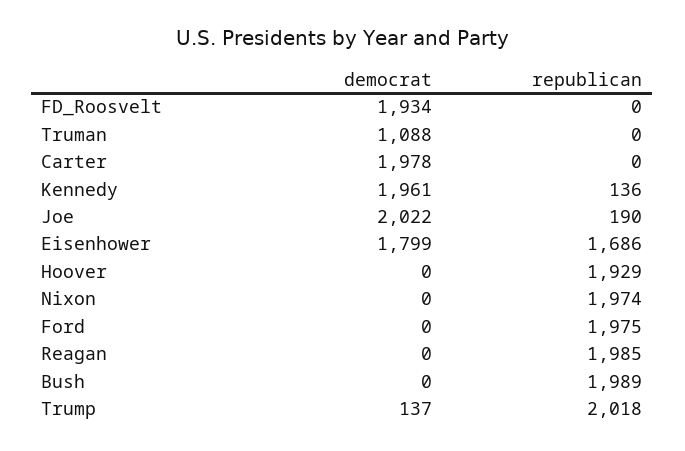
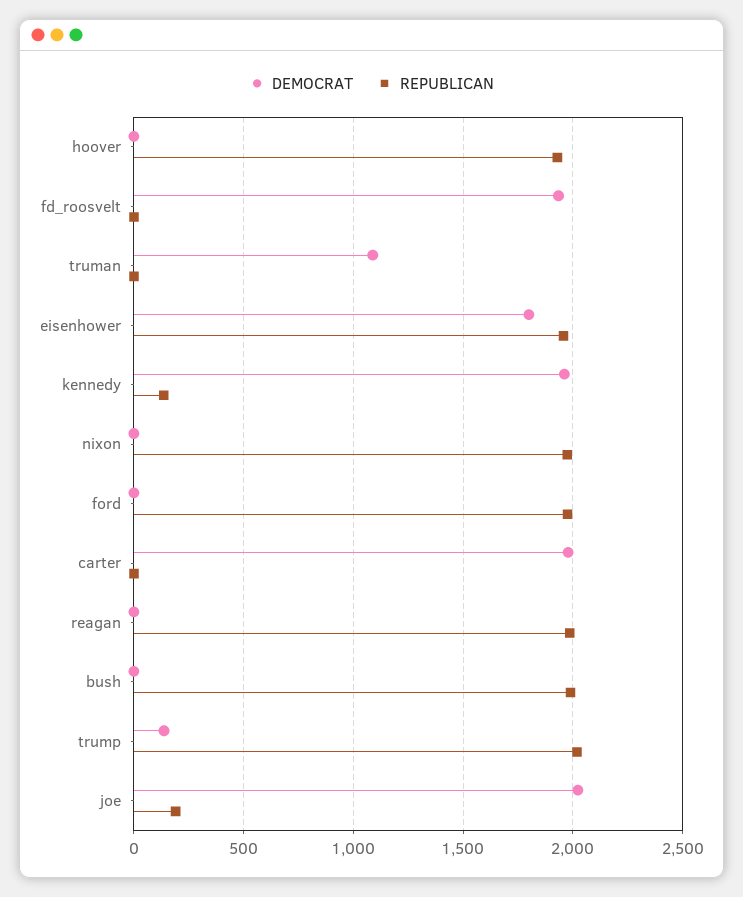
  {
    "democrat": {
      "FD_Roosvelt": 1934,
      "Truman": 1088,
      "Carter": 1978,
      "Kennedy": 1961,
      "Joe": 2022,
      "Eisenhower": 1799,
      "Hoover": 0,
      "Nixon": 0,
      "Ford": 0,
      "Reagan": 0,
      "Bush": 0,
      "Trump": 137
    },
    "republican": {
      "FD_Roosvelt": 0,
      "Truman": 0,
      "Carter": 0,
      "Kennedy": 136,
      "Joe": 190,
-     "Eisenhower": 1686,
+     "Eisenhower": 1950,
      "Hoover": 1929,
      "Nixon": 1974,
      "Ford": 1975,
      "Reagan": 1985,
      "Bush": 1989,
      "Trump": 2018
    }
  }

